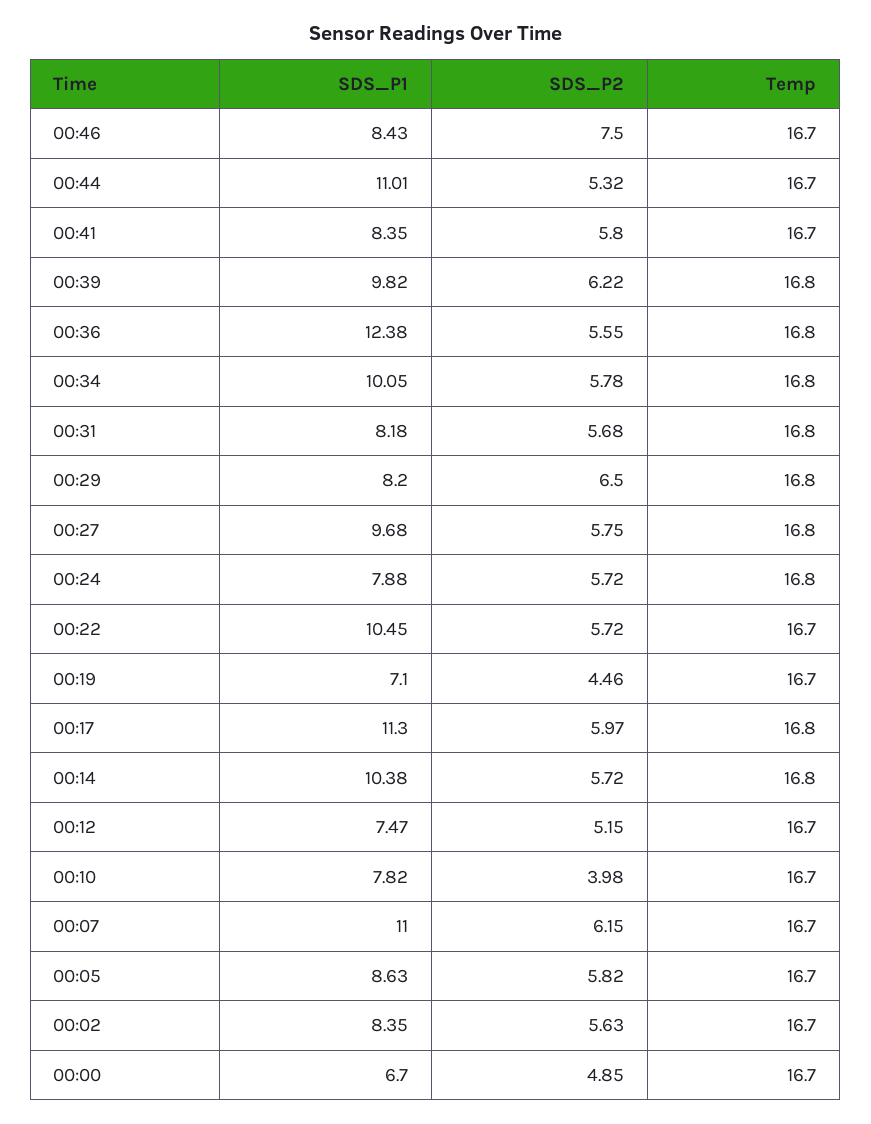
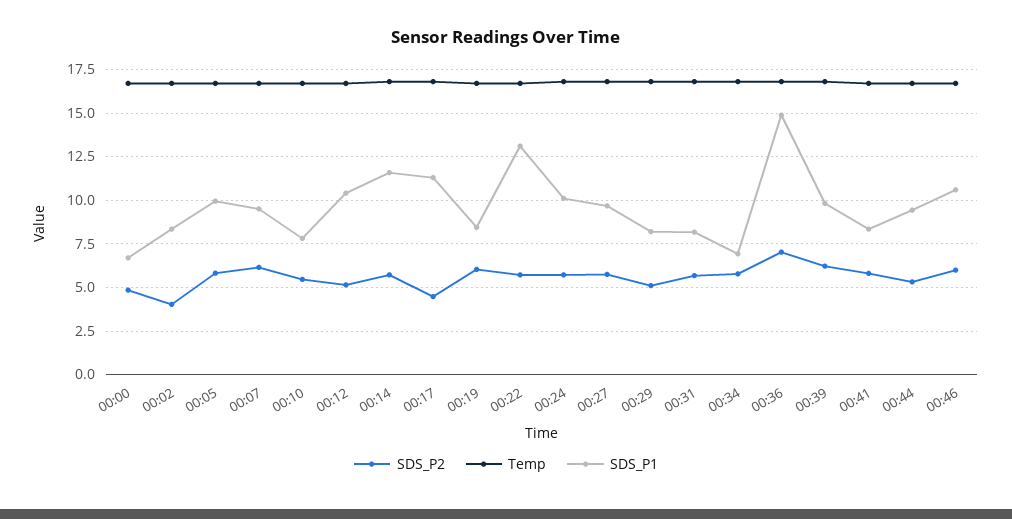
  {
    "SDS_P1": {
-     "00:46": 8.43,
+     "00:46": 10.5,
-     "00:44": 11.01,
+     "00:44": 9.5,
      "00:41": 8.35,
      "00:39": 9.82,
-     "00:36": 12.38,
+     "00:36": 15,
-     "00:34": 10.05,
+     "00:34": 7,
      "00:31": 8.18,
      "00:29": 8.2,
      "00:27": 9.68,
-     "00:24": 7.88,
+     "00:24": 10,
-     "00:22": 10.45,
+     "00:22": 13,
-     "00:19": 7.1,
+     "00:19": 8.5,
      "00:17": 11.3,
-     "00:14": 10.38,
+     "00:14": 11.5,
-     "00:12": 7.47,
+     "00:12": 10.5,
      "00:10": 7.82,
-     "00:07": 11,
+     "00:07": 9.5,
-     "00:05": 8.63,
+     "00:05": 10,
      "00:02": 8.35,
      "00:00": 6.7
    },
    "SDS_P2": {
-     "00:46": 7.5,
+     "00:46": 6,
      "00:44": 5.32,
      "00:41": 5.8,
      "00:39": 6.22,
-     "00:36": 5.55,
+     "00:36": 7,
      "00:34": 5.78,
      "00:31": 5.68,
-     "00:29": 6.5,
+     "00:29": 5,
      "00:27": 5.75,
      "00:24": 5.72,
      "00:22": 5.72,
-     "00:19": 4.46,
+     "00:19": 6,
-     "00:17": 5.97,
+     "00:17": 4.5,
      "00:14": 5.72,
      "00:12": 5.15,
-     "00:10": 3.98,
+     "00:10": 5.5,
      "00:07": 6.15,
      "00:05": 5.82,
-     "00:02": 5.63,
+     "00:02": 4,
      "00:00": 4.85
    },
    "Temp": {
      "00:46": 16.7,
      "00:44": 16.7,
      "00:41": 16.7,
      "00:39": 16.8,
      "00:36": 16.8,
      "00:34": 16.8,
      "00:31": 16.8,
      "00:29": 16.8,
      "00:27": 16.8,
      "00:24": 16.8,
      "00:22": 16.7,
      "00:19": 16.7,
      "00:17": 16.8,
      "00:14": 16.8,
      "00:12": 16.7,
      "00:10": 16.7,
      "00:07": 16.7,
      "00:05": 16.7,
      "00:02": 16.7,
      "00:00": 16.7
    }
  }

